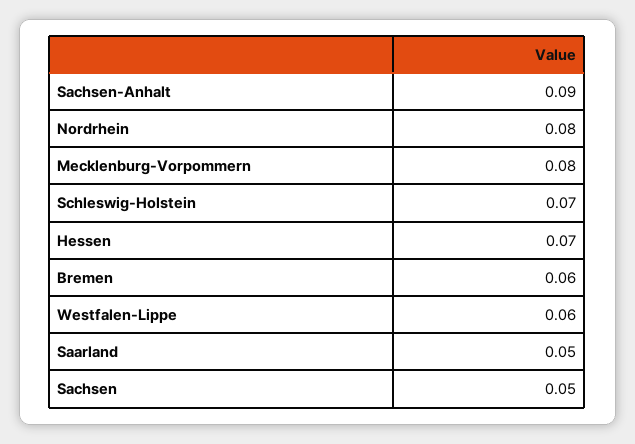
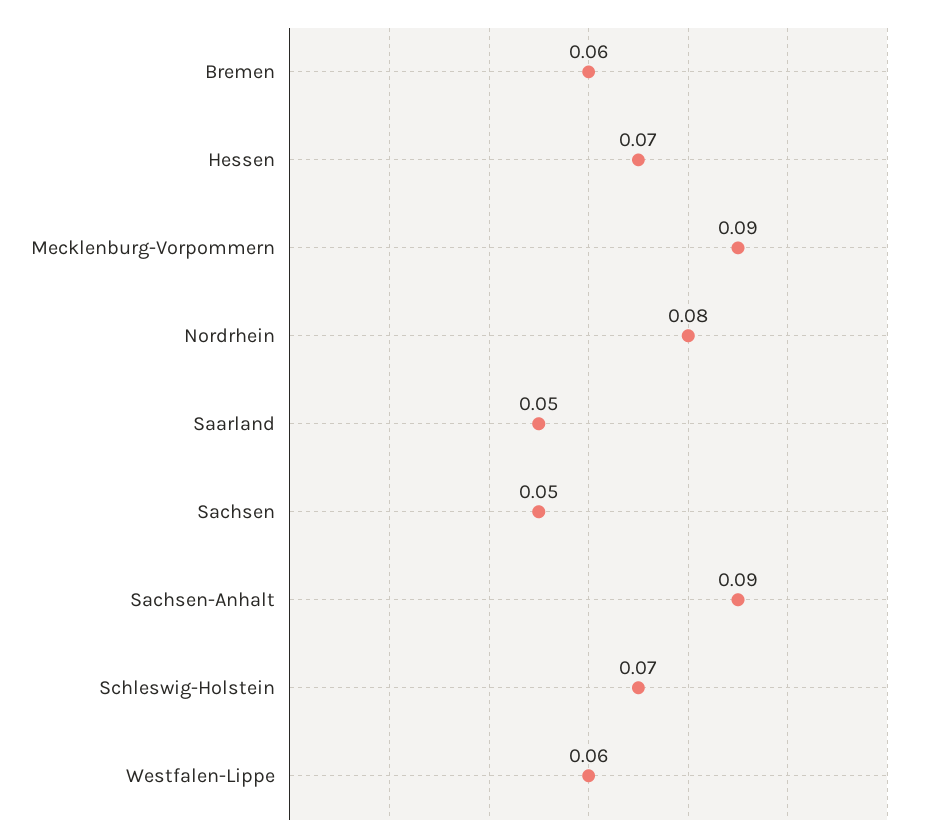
  {
    "Sachsen-Anhalt": 0.09,
    "Nordrhein": 0.08,
-   "Mecklenburg-Vorpommern": 0.08,
+   "Mecklenburg-Vorpommern": 0.09,
    "Schleswig-Holstein": 0.07,
    "Hessen": 0.07,
    "Bremen": 0.06,
    "Westfalen-Lippe": 0.06,
    "Saarland": 0.05,
    "Sachsen": 0.05
  }

